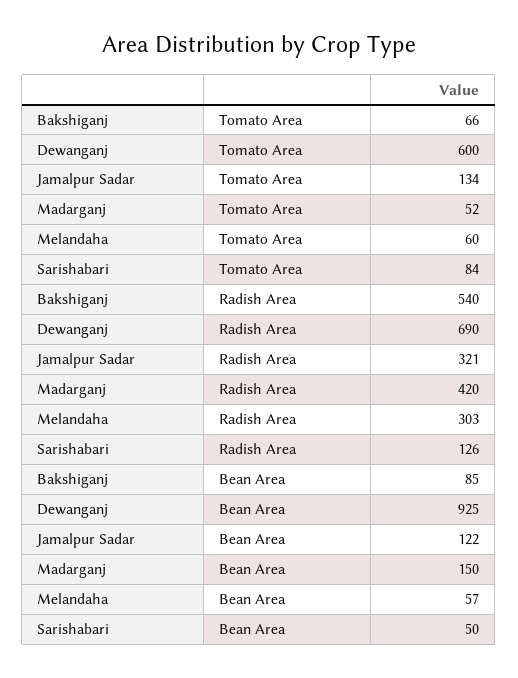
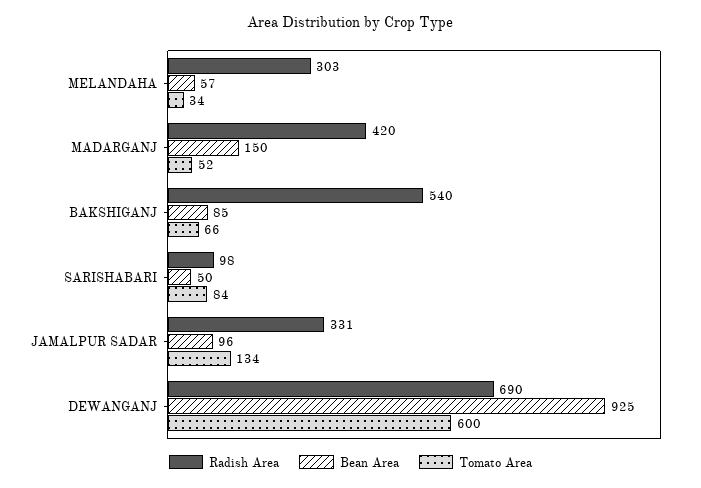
  {
    "Tomato Area": {
      "Bakshiganj": 66,
      "Dewanganj": 600,
      "Jamalpur Sadar": 134,
      "Madarganj": 52,
-     "Melandaha": 60,
+     "Melandaha": 34,
      "Sarishabari": 84
    },
    "Radish Area": {
      "Bakshiganj": 540,
      "Dewanganj": 690,
-     "Jamalpur Sadar": 321,
+     "Jamalpur Sadar": 331,
      "Madarganj": 420,
      "Melandaha": 303,
-     "Sarishabari": 126
+     "Sarishabari": 98
    },
    "Bean Area": {
      "Bakshiganj": 85,
      "Dewanganj": 925,
-     "Jamalpur Sadar": 122,
+     "Jamalpur Sadar": 96,
      "Madarganj": 150,
      "Melandaha": 57,
      "Sarishabari": 50
    }
  }

